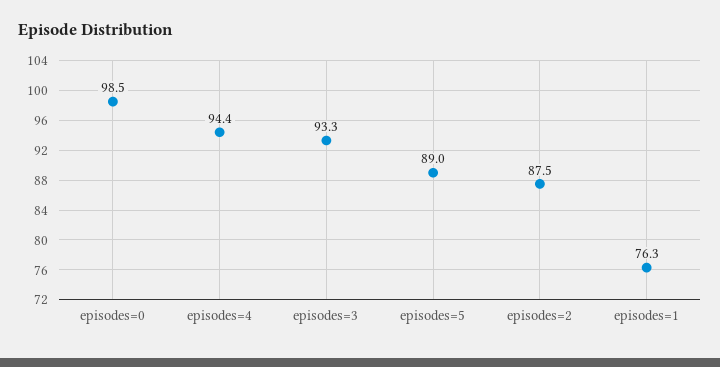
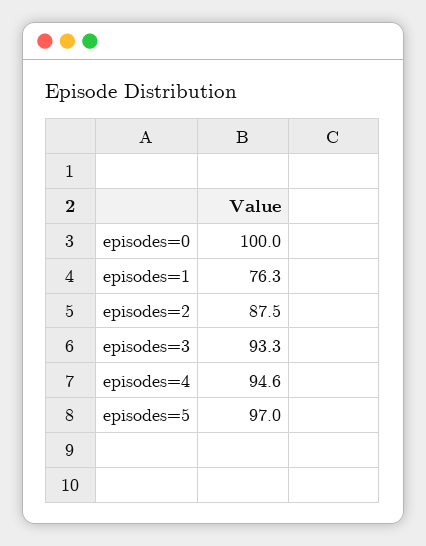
  {
-   "episodes=0": 98.5,
+   "episodes=0": 100,
-   "episodes=4": 94.4,
+   "episodes=4": 94.6,
    "episodes=3": 93.3,
-   "episodes=5": 89,
+   "episodes=5": 97,
    "episodes=2": 87.5,
    "episodes=1": 76.3
  }

